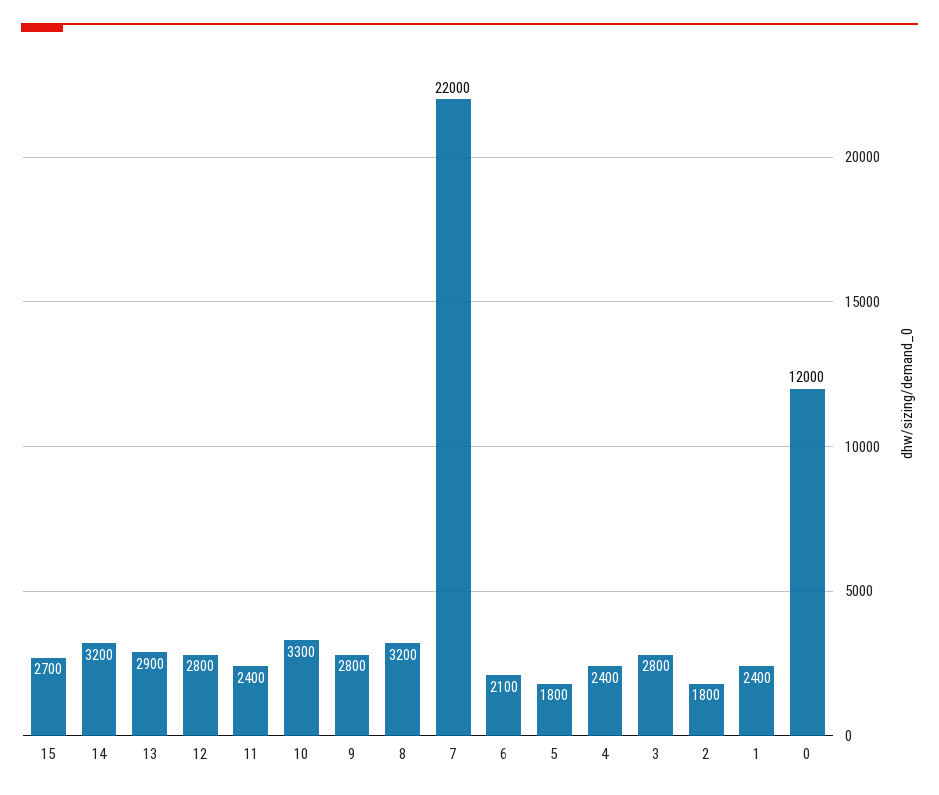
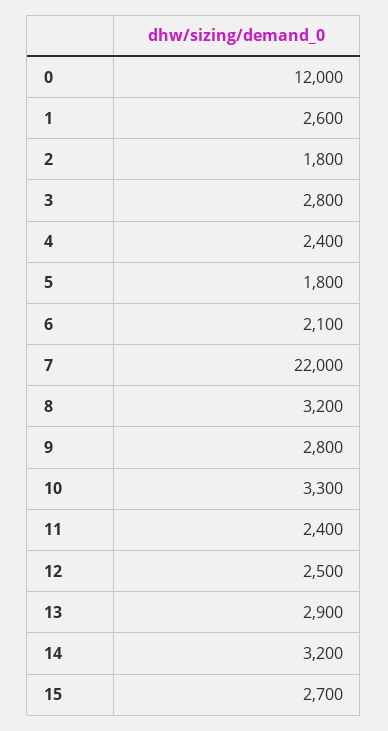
  {
    "15": 2700,
    "14": 3200,
    "13": 2900,
-   "12": 2800,
+   "12": 2500,
    "11": 2400,
    "10": 3300,
    "9": 2800,
    "8": 3200,
    "7": 22000,
    "6": 2100,
    "5": 1800,
    "4": 2400,
    "3": 2800,
    "2": 1800,
-   "1": 2400,
+   "1": 2600,
    "0": 12000
  }

